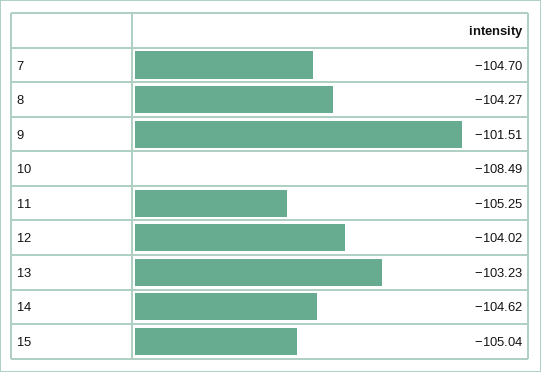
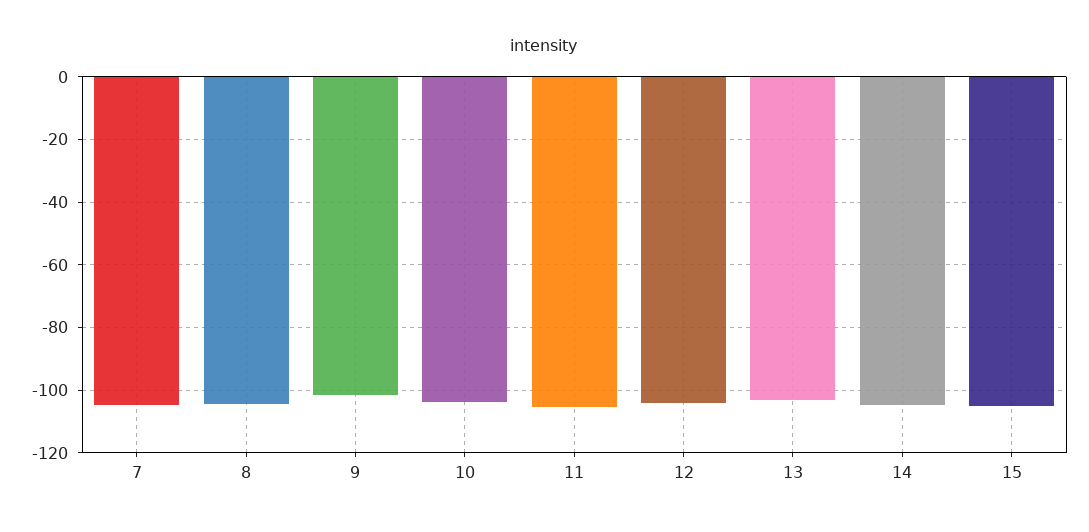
  {
    "7": -104.7,
    "8": -104.27,
    "9": -101.51,
-   "10": -108.49,
+   "10": -104,
    "11": -105.25,
    "12": -104.02,
    "13": -103.23,
    "14": -104.62,
    "15": -105.04
  }

